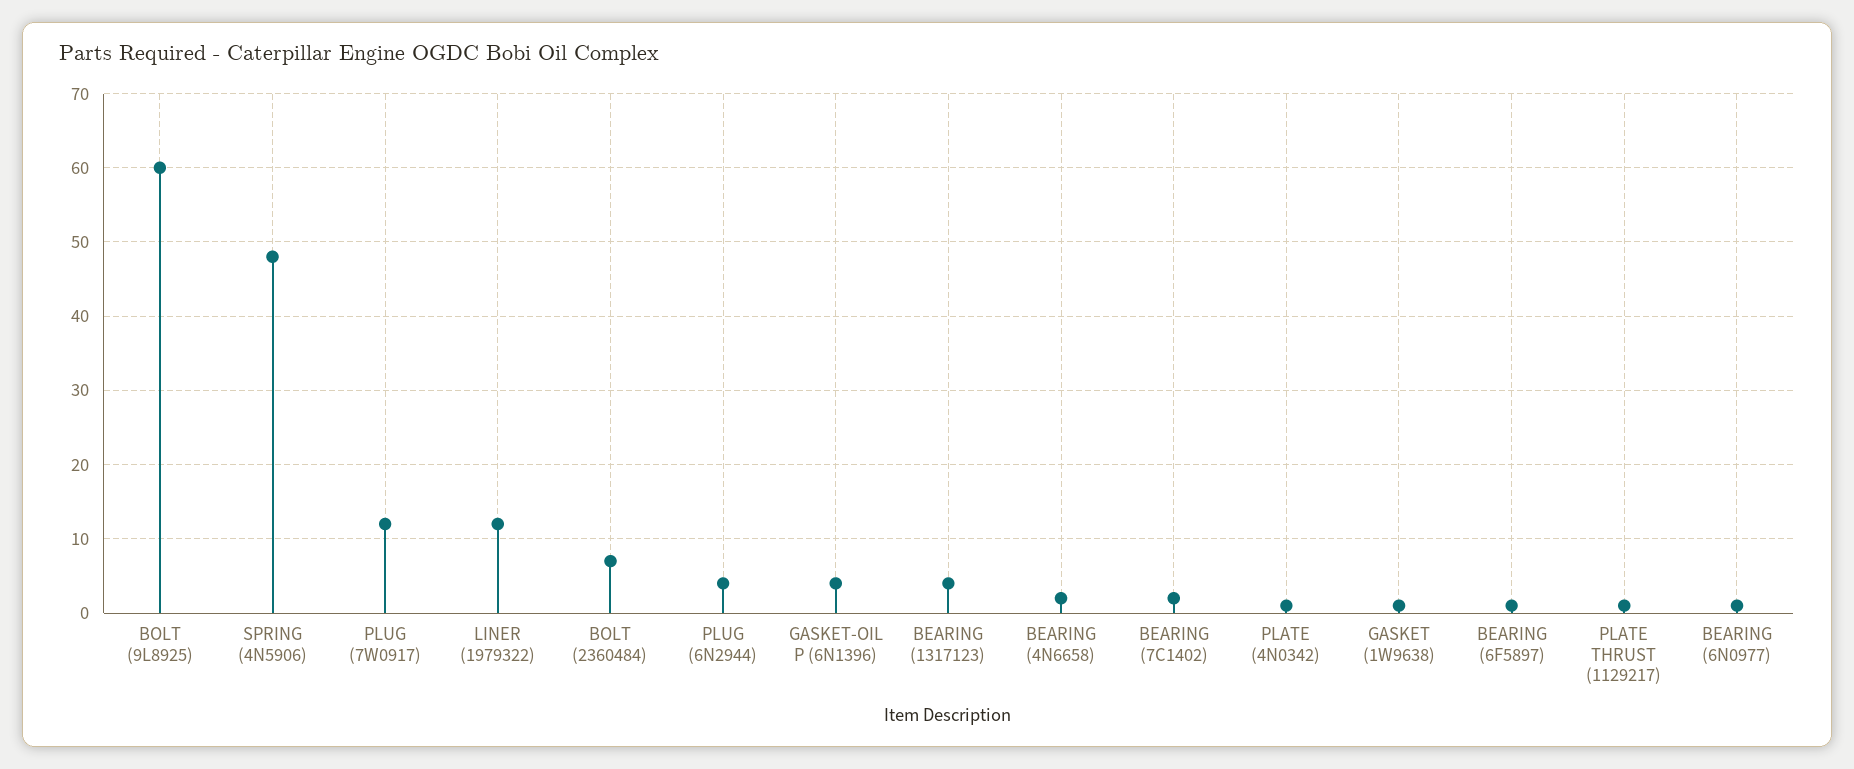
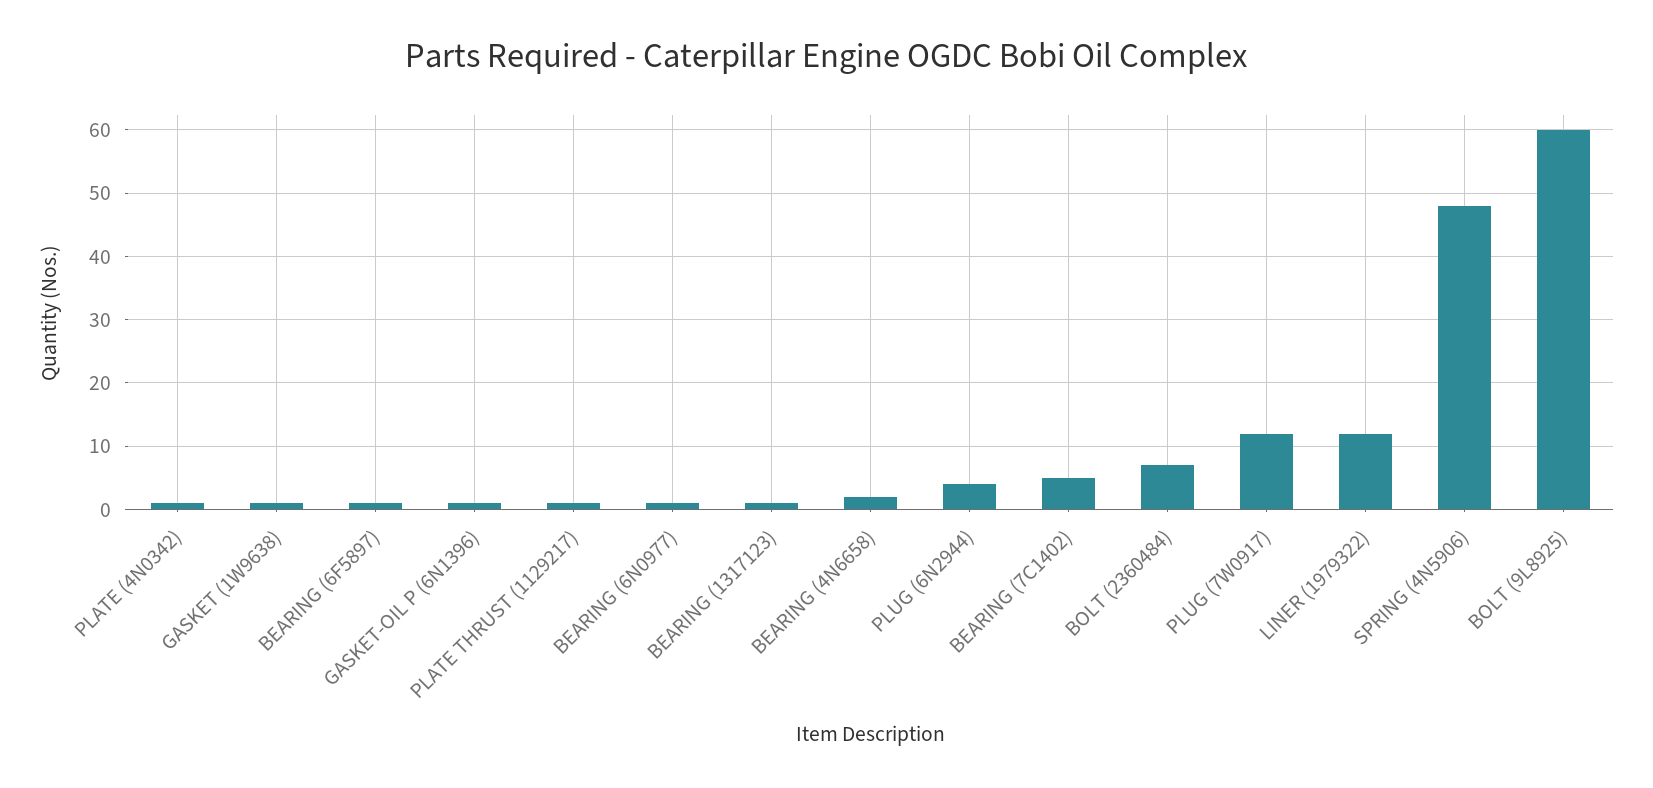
  {
    "BOLT (9L8925)": 60,
    "SPRING (4N5906)": 48,
    "PLUG (7W0917)": 12,
    "LINER (1979322)": 12,
    "BOLT (2360484)": 7,
    "PLUG (6N2944)": 4,
-   "GASKET-OIL P (6N1396)": 4,
+   "GASKET-OIL P (6N1396)": 1,
-   "BEARING (1317123)": 4,
+   "BEARING (1317123)": 1,
    "BEARING (4N6658)": 2,
-   "BEARING (7C1402)": 2,
+   "BEARING (7C1402)": 5,
    "PLATE (4N0342)": 1,
    "GASKET (1W9638)": 1,
    "BEARING (6F5897)": 1,
    "PLATE THRUST (1129217)": 1,
    "BEARING (6N0977)": 1
  }

